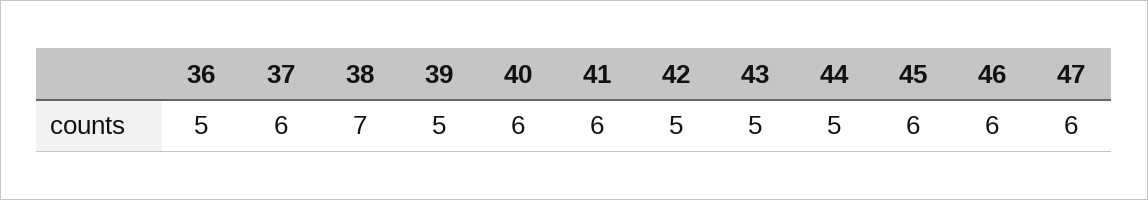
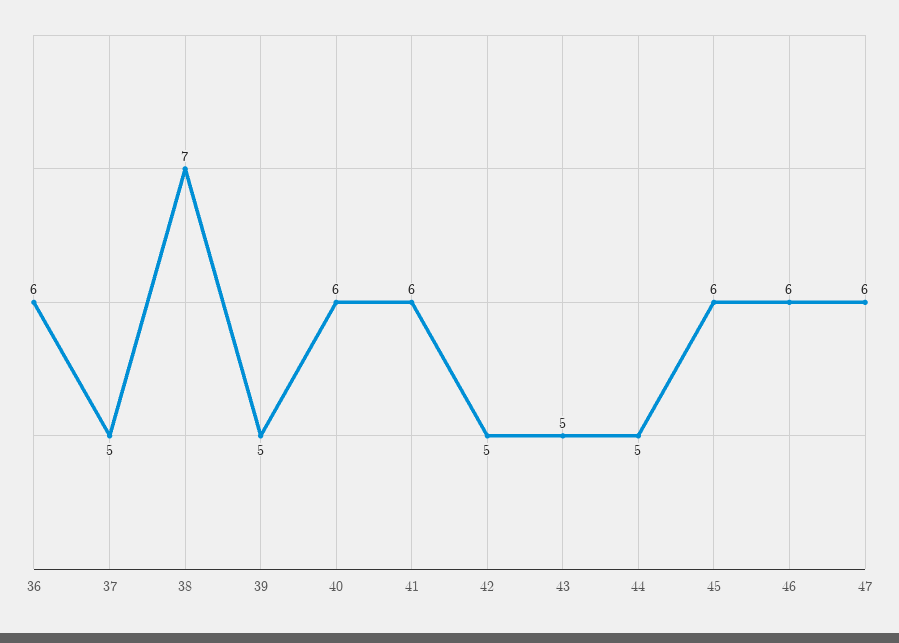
  {
-   "36": 5,
+   "36": 6,
-   "37": 6,
+   "37": 5,
    "38": 7,
    "39": 5,
    "40": 6,
    "41": 6,
    "42": 5,
    "43": 5,
    "44": 5,
    "45": 6,
    "46": 6,
    "47": 6
  }

